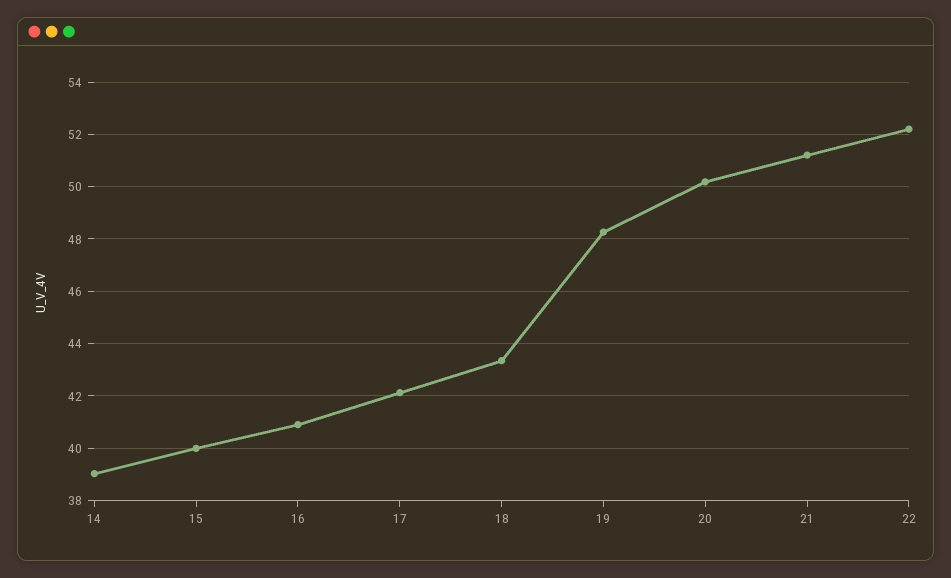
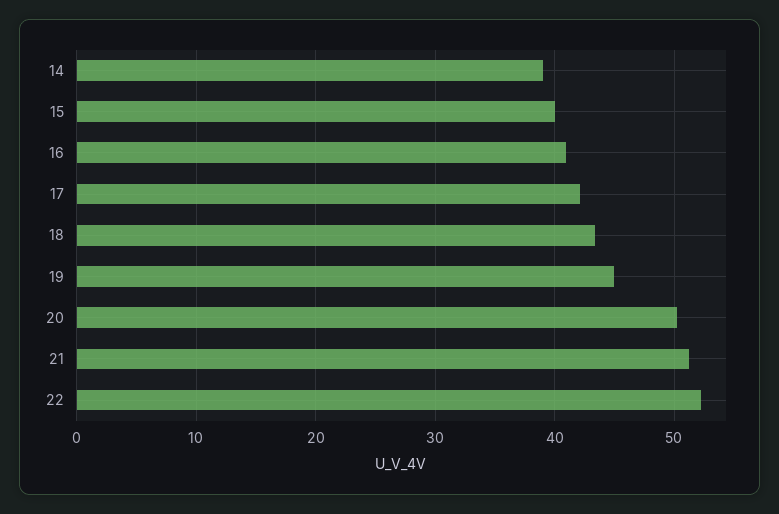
  {
    "14": 39,
    "15": 40,
    "16": 41,
    "17": 42,
    "18": 43.25,
-   "19": 48.25,
+   "19": 45,
    "20": 50.25,
    "21": 51.25,
    "22": 52.25
  }

